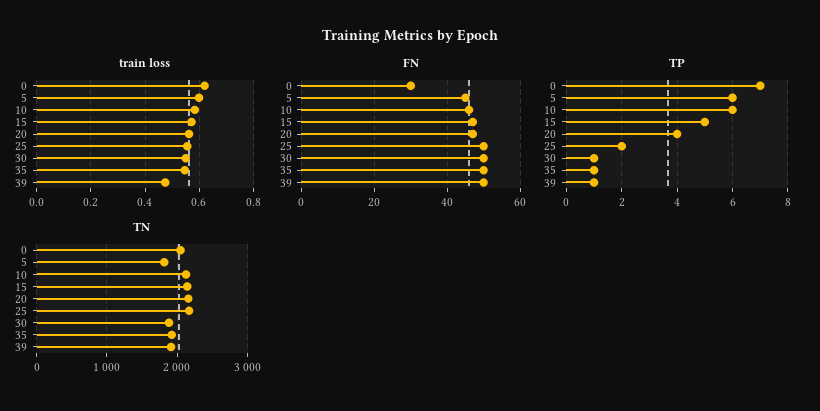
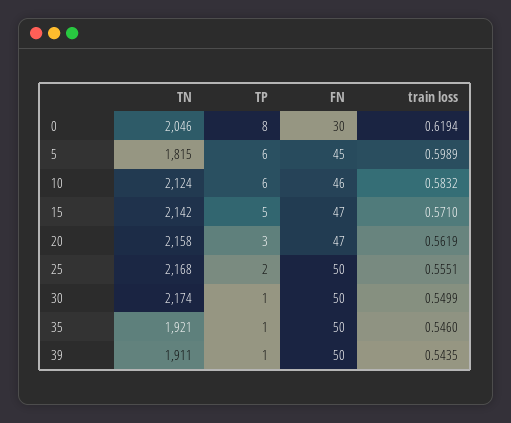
  {
    "train loss": {
      "0": 0.6194,
      "5": 0.5989,
      "10": 0.5832,
      "15": 0.571,
      "20": 0.5619,
      "25": 0.5551,
      "30": 0.5499,
      "35": 0.546,
-     "39": 0.475
+     "39": 0.5435
    },
    "FN": {
      "0": 30,
      "5": 45,
      "10": 46,
      "15": 47,
      "20": 47,
      "25": 50,
      "30": 50,
      "35": 50,
      "39": 50
    },
    "TP": {
-     "0": 7,
+     "0": 8,
      "5": 6,
      "10": 6,
      "15": 5,
-     "20": 4,
+     "20": 3,
      "25": 2,
      "30": 1,
      "35": 1,
      "39": 1
    },
    "TN": {
      "0": 2046,
      "5": 1815,
      "10": 2124,
      "15": 2142,
      "20": 2158,
      "25": 2168,
-     "30": 1900,
+     "30": 2174,
      "35": 1921,
      "39": 1911
    }
  }

